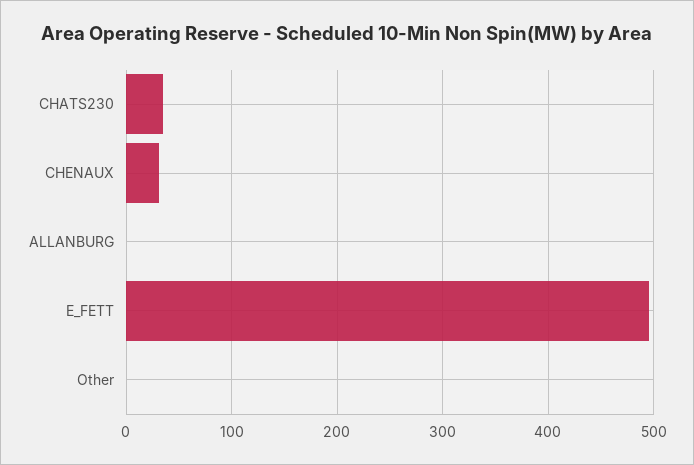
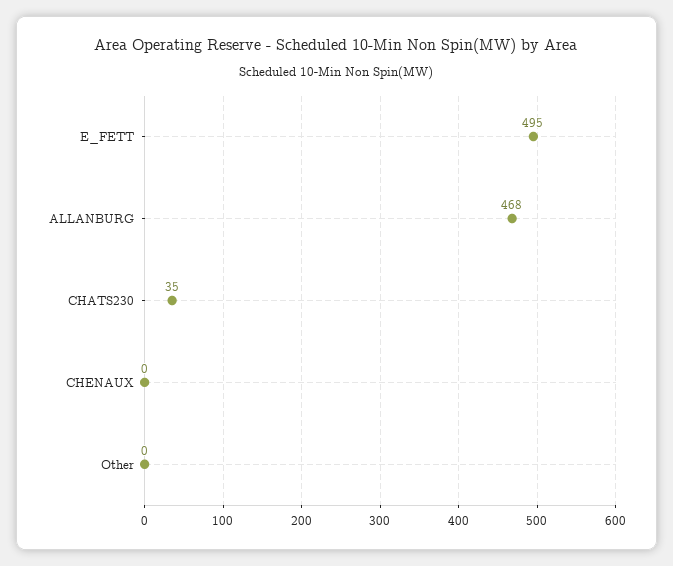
  {
    "CHATS230": 35,
-   "CHENAUX": 30,
+   "CHENAUX": 0,
-   "ALLANBURG": 0,
+   "ALLANBURG": 468,
    "E_FETT": 495,
    "Other": 0
  }

